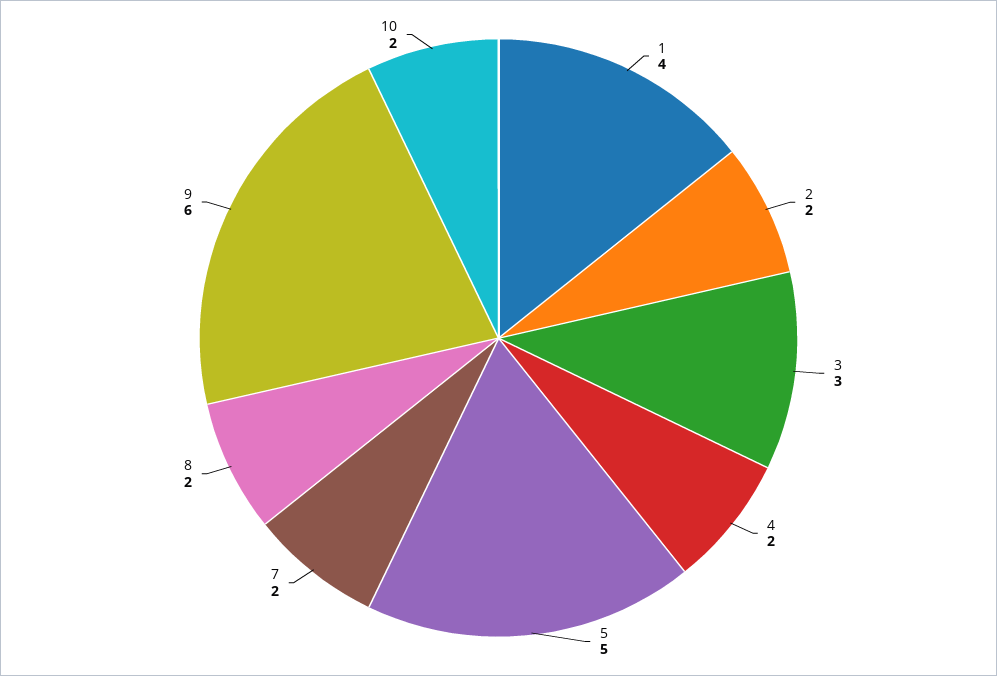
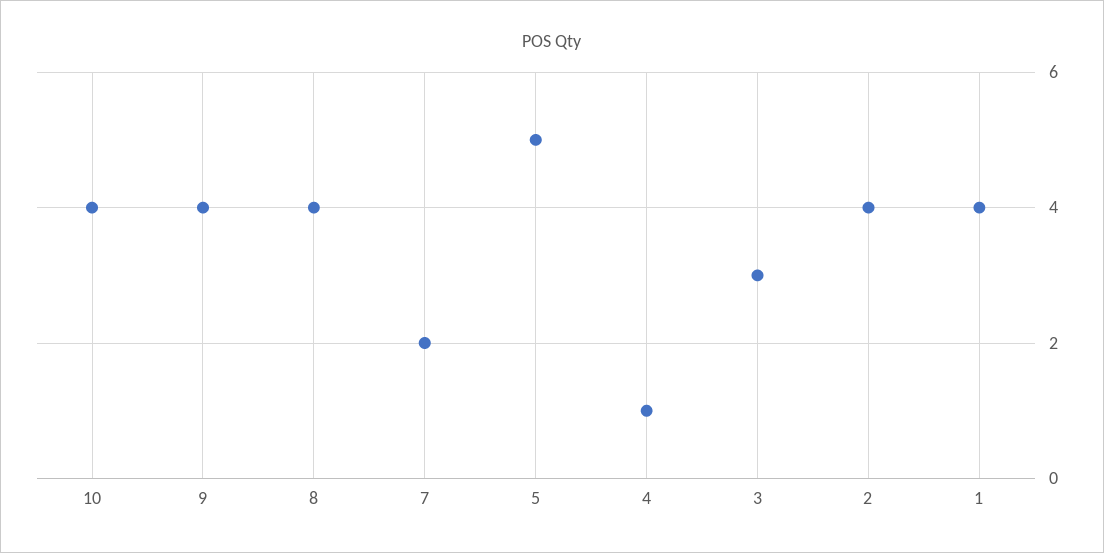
  {
    "1": 4,
-   "2": 2,
+   "2": 4,
    "3": 3,
-   "4": 2,
+   "4": 1,
    "5": 5,
    "7": 2,
-   "8": 2,
+   "8": 4,
-   "9": 6,
+   "9": 4,
-   "10": 2
+   "10": 4
  }

